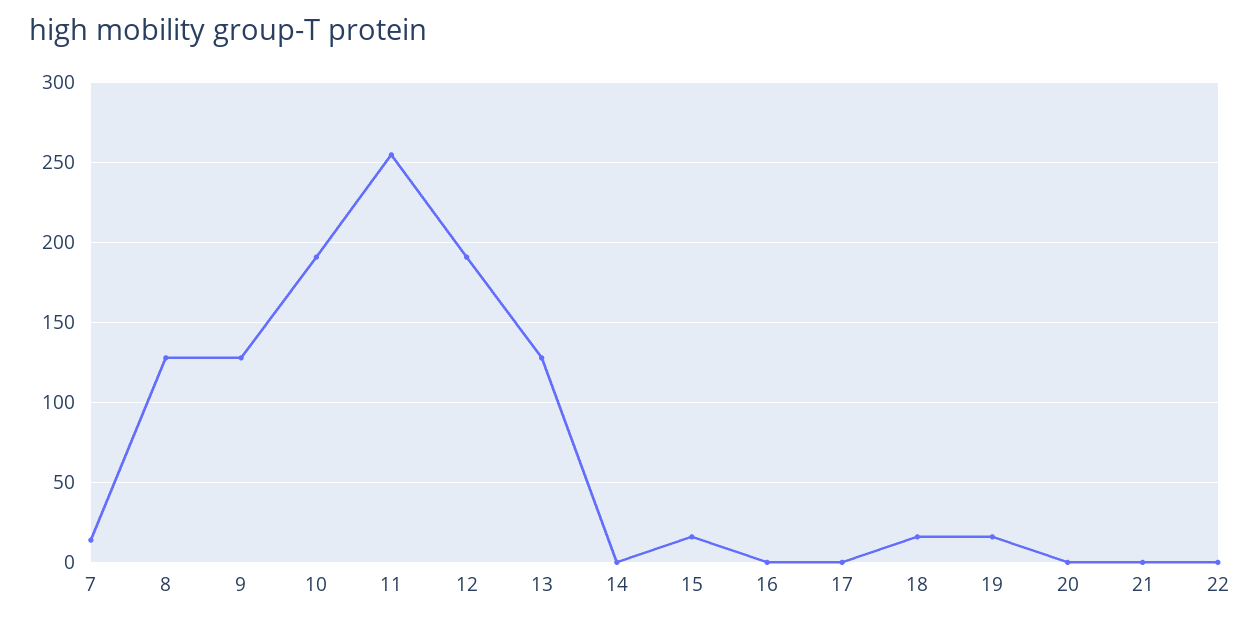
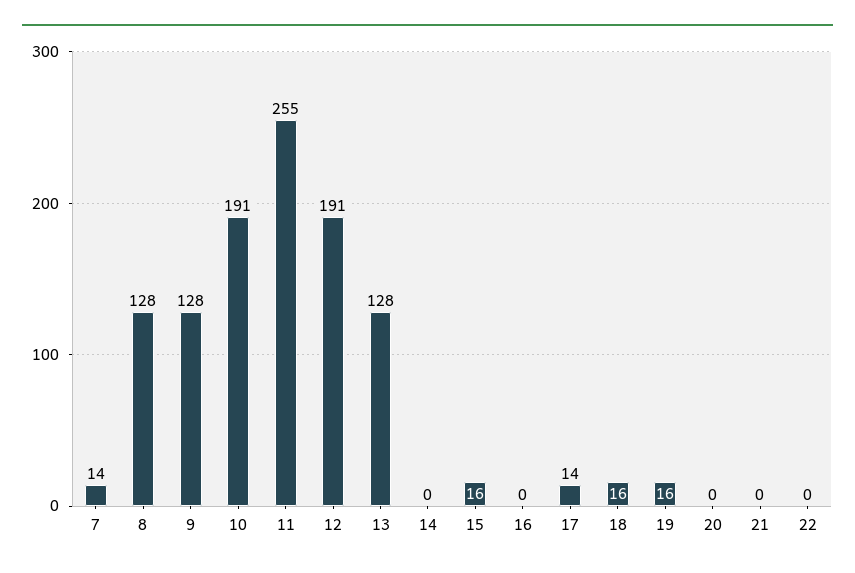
  {
    "7": 14,
    "8": 128,
    "9": 128,
    "10": 191,
    "11": 255,
    "12": 191,
    "13": 128,
    "14": 0,
    "15": 16,
    "16": 0,
-   "17": 0,
+   "17": 14,
    "18": 16,
    "19": 16,
    "20": 0,
    "21": 0,
    "22": 0
  }

